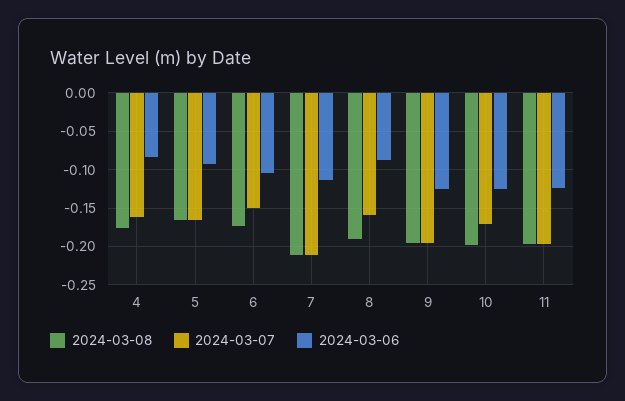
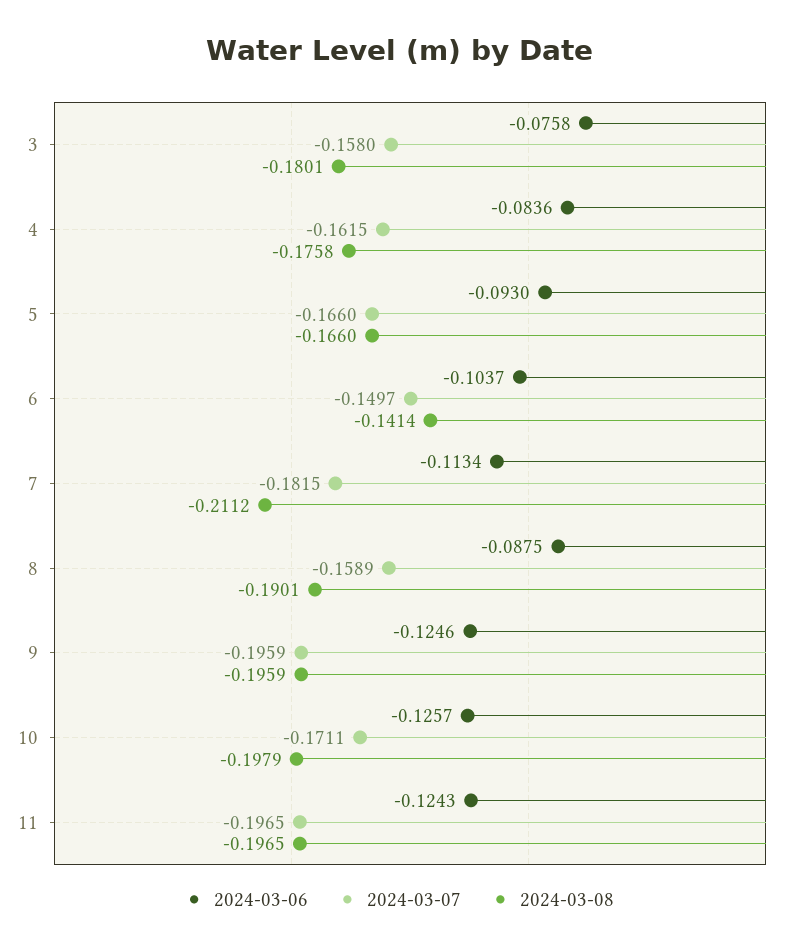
  {
    "2024-03-08": {
      "4": -0.1758,
      "5": -0.166,
-     "6": -0.17,
+     "6": -0.1414,
      "7": -0.2112,
      "8": -0.1901,
      "9": -0.1959,
      "10": -0.1979,
-     "11": -0.1965
+     "11": -0.1965,
+     "3": -0.1801
    },
    "2024-03-07": {
      "4": -0.1615,
      "5": -0.166,
      "6": -0.1497,
-     "7": -0.21,
+     "7": -0.1815,
      "8": -0.1589,
      "9": -0.1959,
      "10": -0.1711,
-     "11": -0.1965
+     "11": -0.1965,
+     "3": -0.158
    },
    "2024-03-06": {
      "4": -0.0836,
      "5": -0.093,
      "6": -0.1037,
      "7": -0.1134,
      "8": -0.0875,
      "9": -0.1246,
      "10": -0.1257,
-     "11": -0.1243
+     "11": -0.1243,
+     "3": -0.0758
    }
  }

